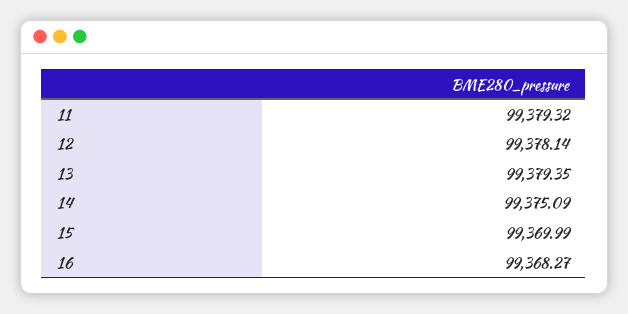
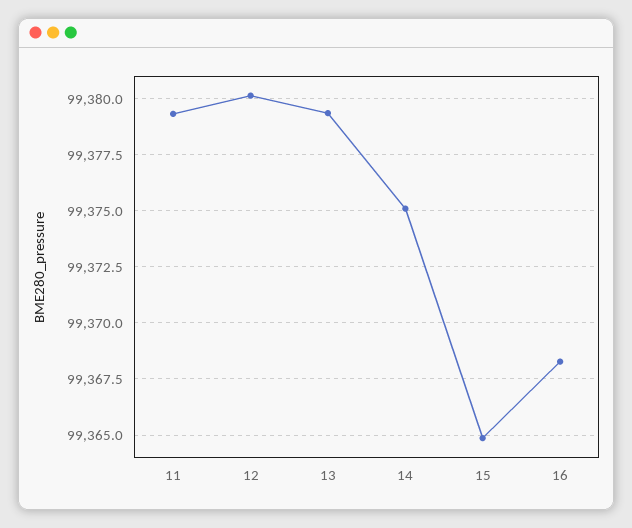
  {
    "11": 99379.32,
-   "12": 99378.14,
+   "12": 99380,
    "13": 99379.35,
    "14": 99375.09,
-   "15": 99369.99,
+   "15": 99365,
    "16": 99368.27
  }

